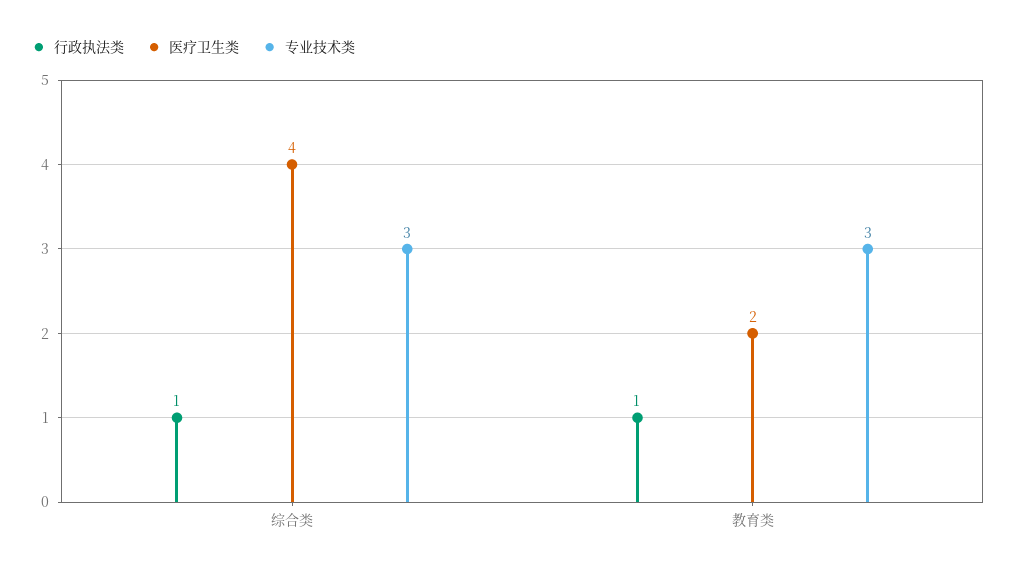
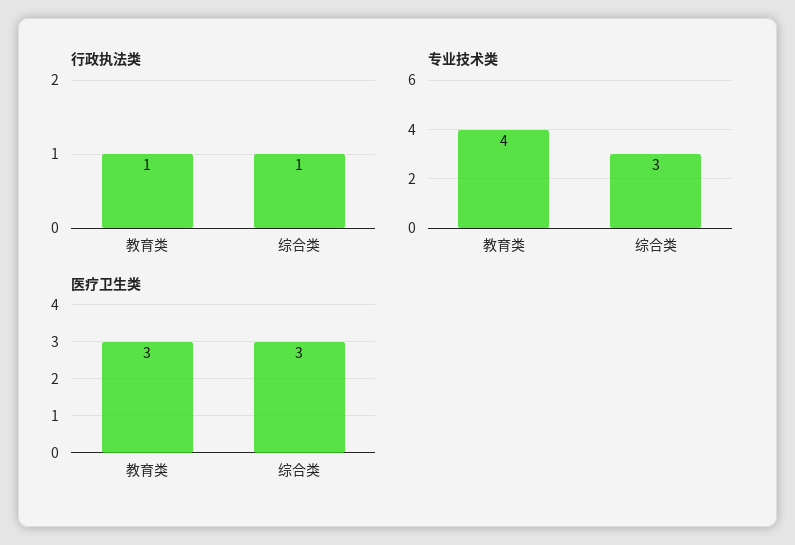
  {
    "行政执法类": {
      "综合类": 1,
      "教育类": 1
    },
    "医疗卫生类": {
-     "综合类": 4,
+     "综合类": 3,
-     "教育类": 2
+     "教育类": 3
    },
    "专业技术类": {
      "综合类": 3,
-     "教育类": 3
+     "教育类": 4
    }
  }

